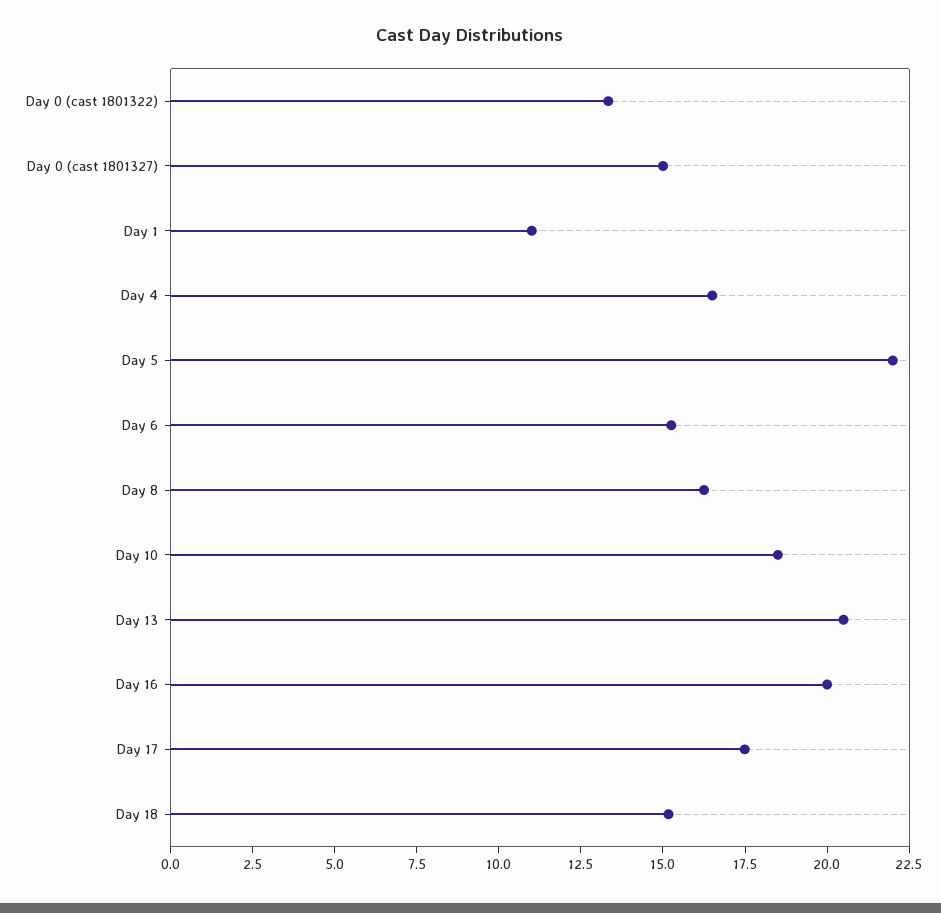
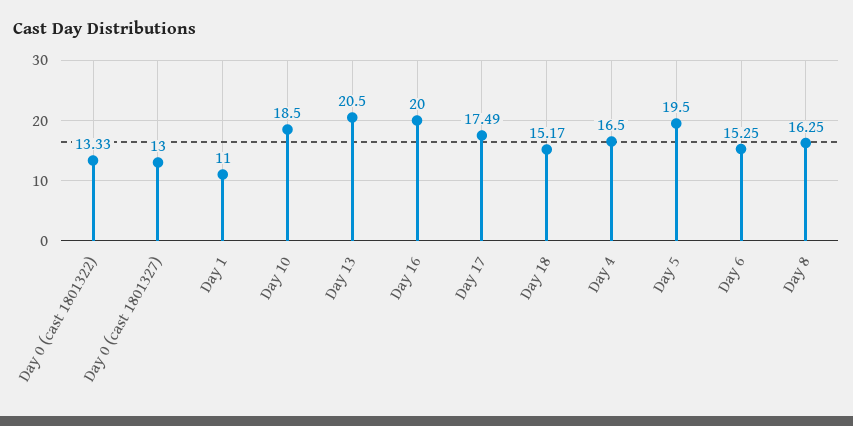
  {
    "Day 0 (cast 1801322)": 13.33,
-   "Day 0 (cast 1801327)": 15,
+   "Day 0 (cast 1801327)": 13,
    "Day 1": 11,
    "Day 4": 16.5,
-   "Day 5": 22,
+   "Day 5": 19.5,
    "Day 6": 15.25,
    "Day 8": 16.25,
    "Day 10": 18.5,
    "Day 13": 20.5,
    "Day 16": 20,
    "Day 17": 17.49,
    "Day 18": 15.17
  }

